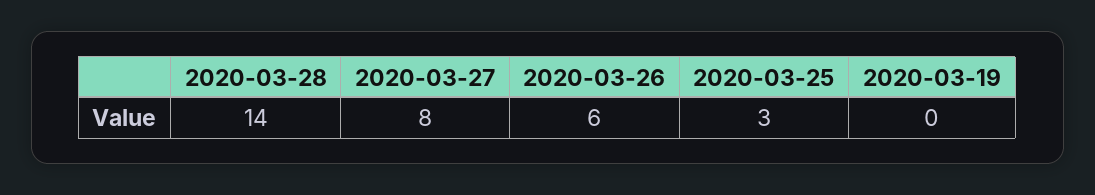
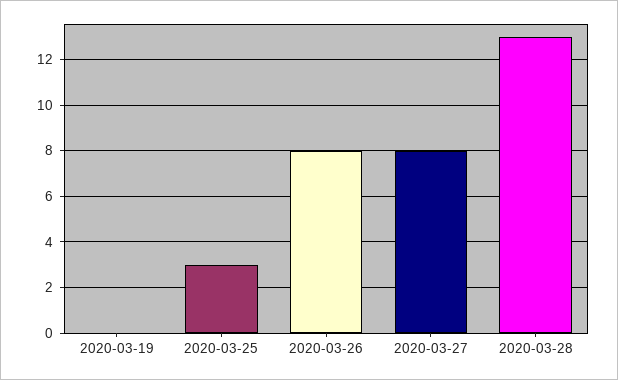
  {
-   "2020-03-28": 14,
+   "2020-03-28": 13,
    "2020-03-27": 8,
-   "2020-03-26": 6,
+   "2020-03-26": 8,
    "2020-03-25": 3,
    "2020-03-19": 0
  }

